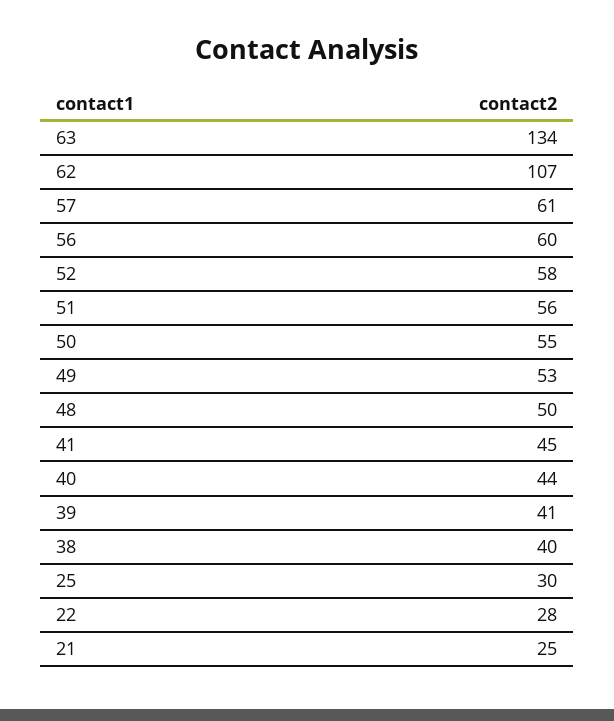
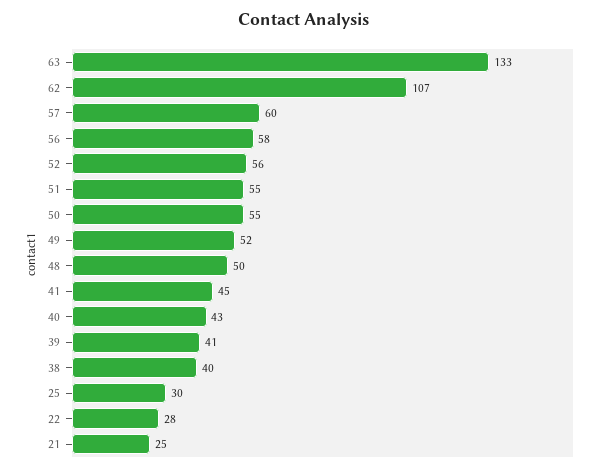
  {
-   "63": 134,
+   "63": 133,
    "62": 107,
-   "57": 61,
+   "57": 60,
-   "56": 60,
+   "56": 58,
-   "52": 58,
+   "52": 56,
-   "51": 56,
+   "51": 55,
    "50": 55,
-   "49": 53,
+   "49": 52,
    "48": 50,
    "41": 45,
-   "40": 44,
+   "40": 43,
    "39": 41,
    "38": 40,
    "25": 30,
    "22": 28,
    "21": 25
  }

